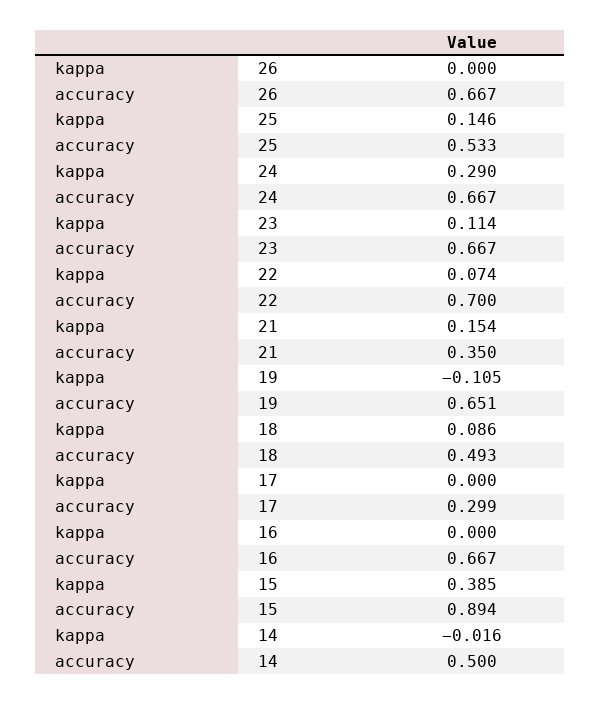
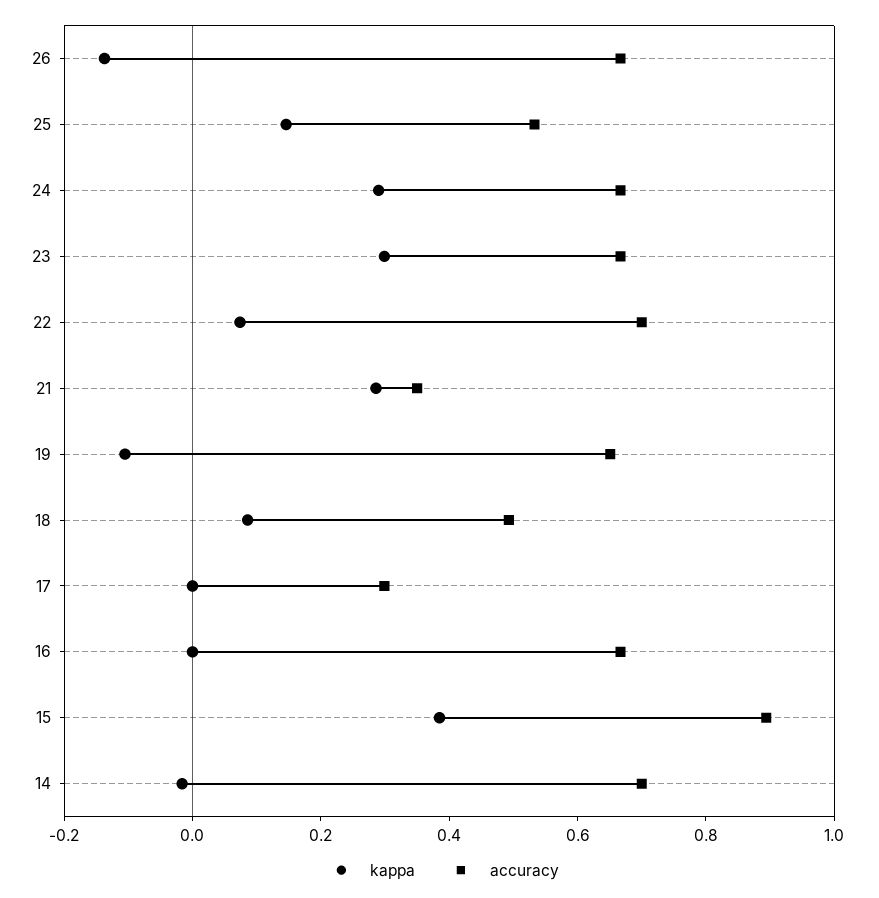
  {
    "kappa": {
-     "26": 0,
+     "26": -0.15,
      "25": 0.146,
      "24": 0.29,
-     "23": 0.114,
+     "23": 0.3,
      "22": 0.074,
-     "21": 0.154,
+     "21": 0.3,
      "19": -0.105,
      "18": 0.086,
      "17": 0,
      "16": 0,
      "15": 0.385,
      "14": -0.016
    },
    "accuracy": {
      "26": 0.667,
      "25": 0.533,
      "24": 0.667,
      "23": 0.667,
      "22": 0.7,
      "21": 0.35,
      "19": 0.651,
      "18": 0.493,
      "17": 0.299,
      "16": 0.667,
      "15": 0.894,
-     "14": 0.5
+     "14": 0.7
    }
  }

